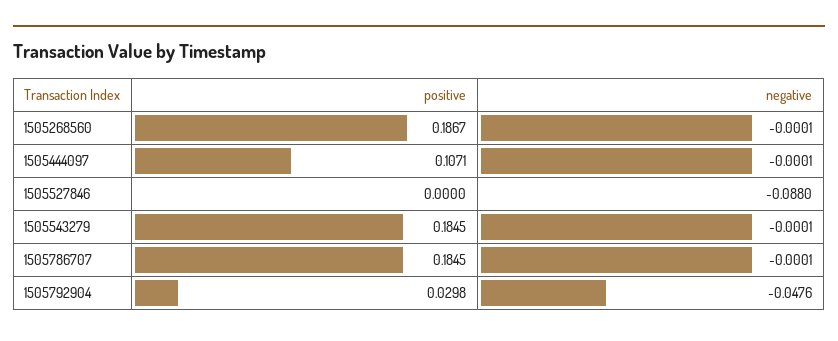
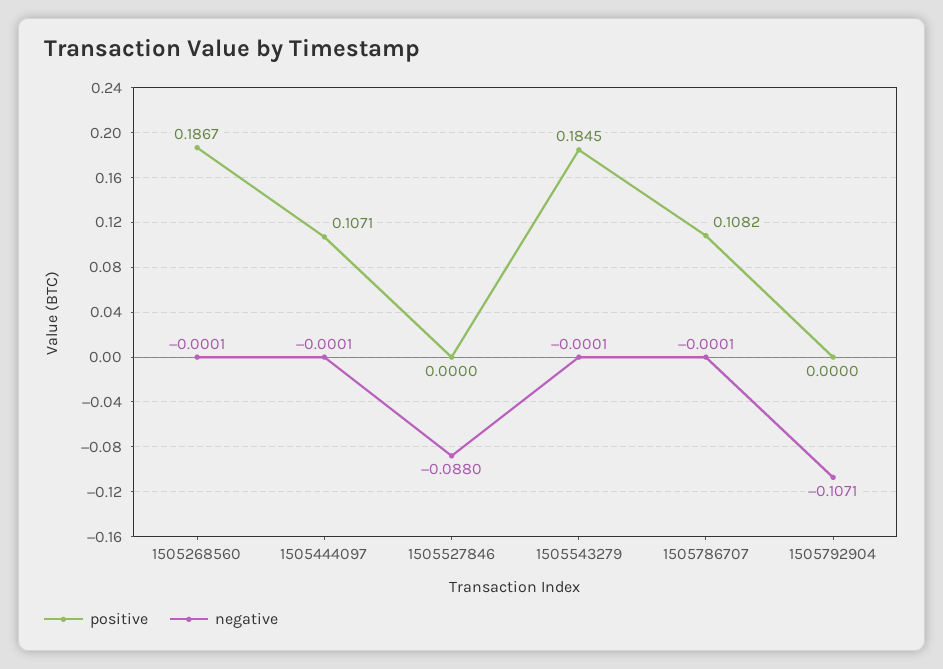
  {
    "positive": {
      "1505268560": 0.1867,
      "1505444097": 0.1071,
      "1505527846": 0,
      "1505543279": 0.1845,
-     "1505786707": 0.1845,
+     "1505786707": 0.1082,
-     "1505792904": 0.0298
+     "1505792904": 0
    },
    "negative": {
      "1505268560": -0.0001,
      "1505444097": -0.0001,
      "1505527846": -0.088,
      "1505543279": -0.0001,
      "1505786707": -0.0001,
-     "1505792904": -0.0476
+     "1505792904": -0.1071
    }
  }

